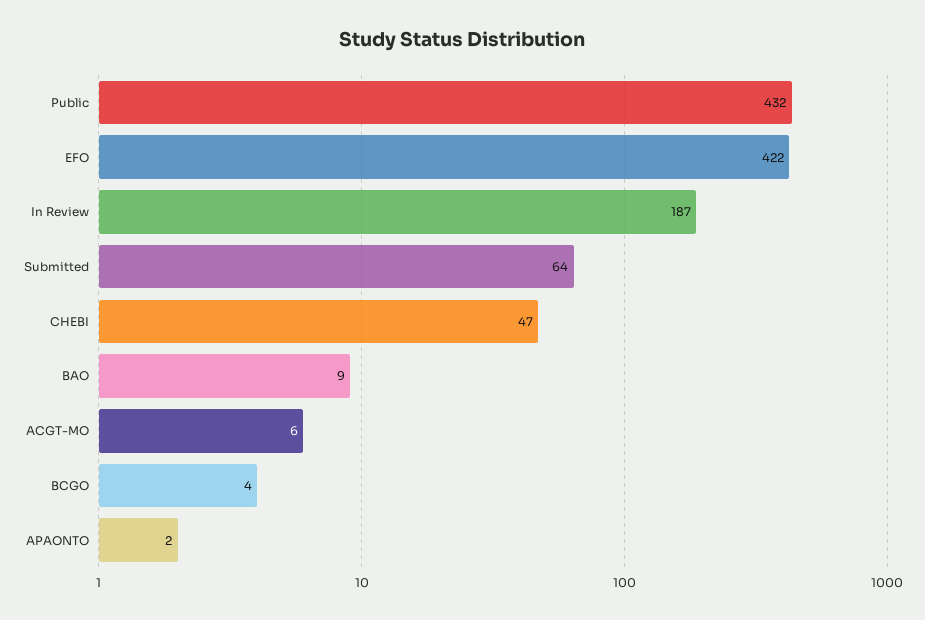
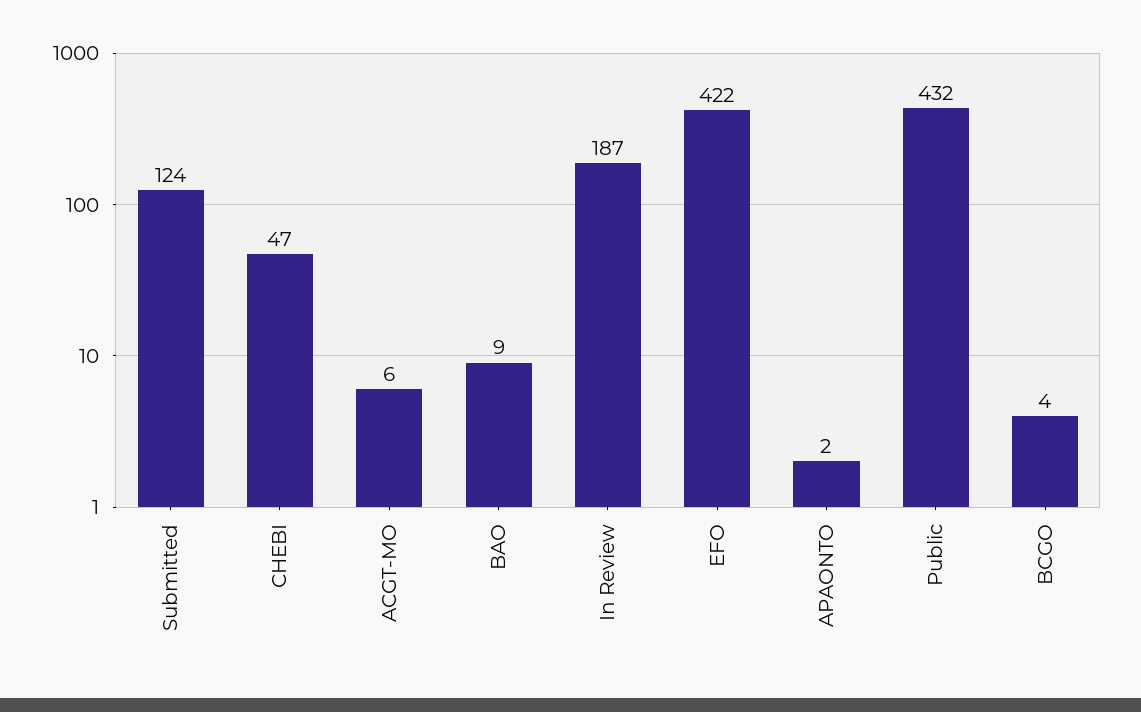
  {
    "Public": 432,
    "EFO": 422,
    "In Review": 187,
-   "Submitted": 64,
+   "Submitted": 124,
    "CHEBI": 47,
    "BAO": 9,
    "ACGT-MO": 6,
    "BCGO": 4,
    "APAONTO": 2
  }

